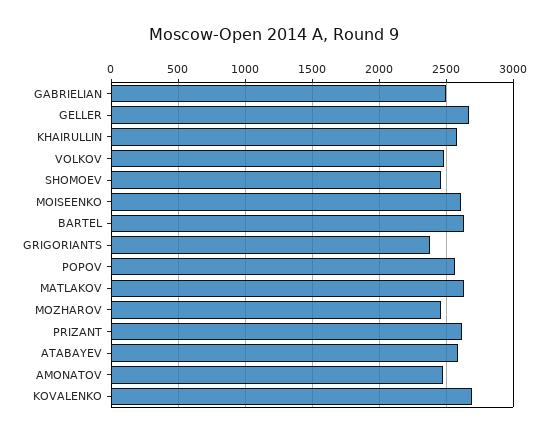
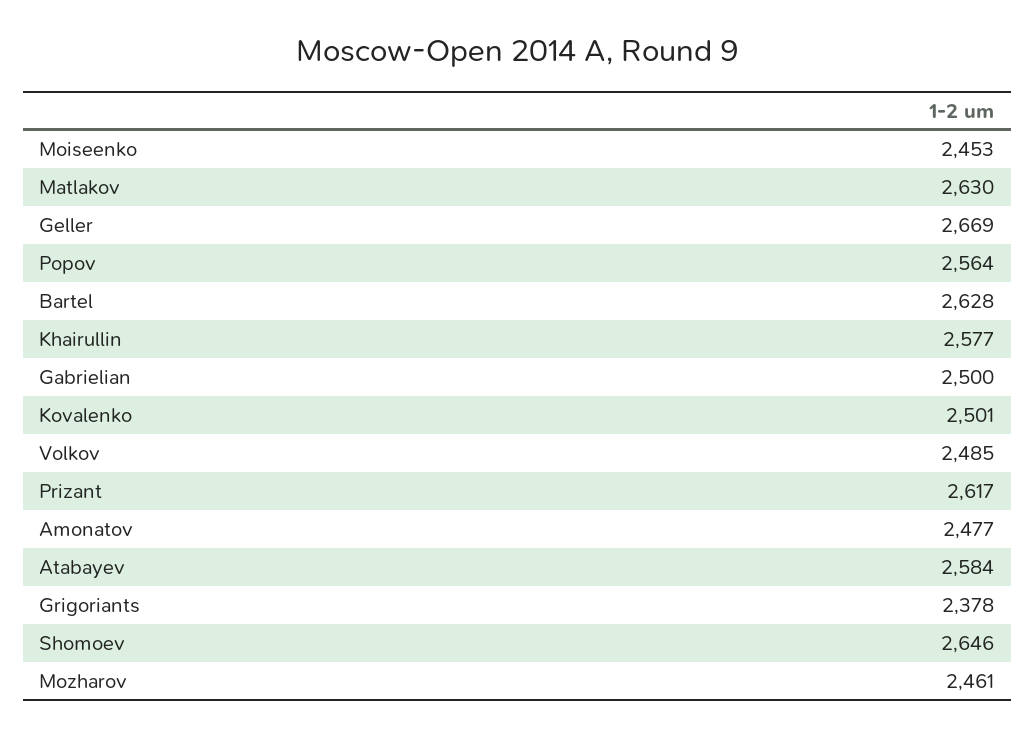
  {
    "GABRIELIAN": 2500,
    "GELLER": 2669,
    "KHAIRULLIN": 2577,
    "VOLKOV": 2485,
-   "SHOMOEV": 2450,
+   "SHOMOEV": 2646,
-   "MOISEENKO": 2600,
+   "MOISEENKO": 2453,
    "BARTEL": 2628,
    "GRIGORIANTS": 2378,
    "POPOV": 2564,
    "MATLAKOV": 2630,
    "MOZHAROV": 2461,
    "PRIZANT": 2617,
    "ATABAYEV": 2584,
    "AMONATOV": 2477,
-   "KOVALENKO": 2700
+   "KOVALENKO": 2501
  }

